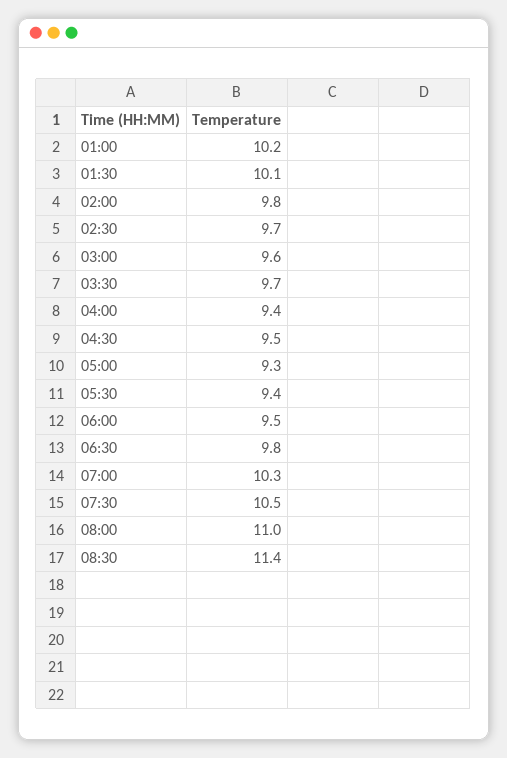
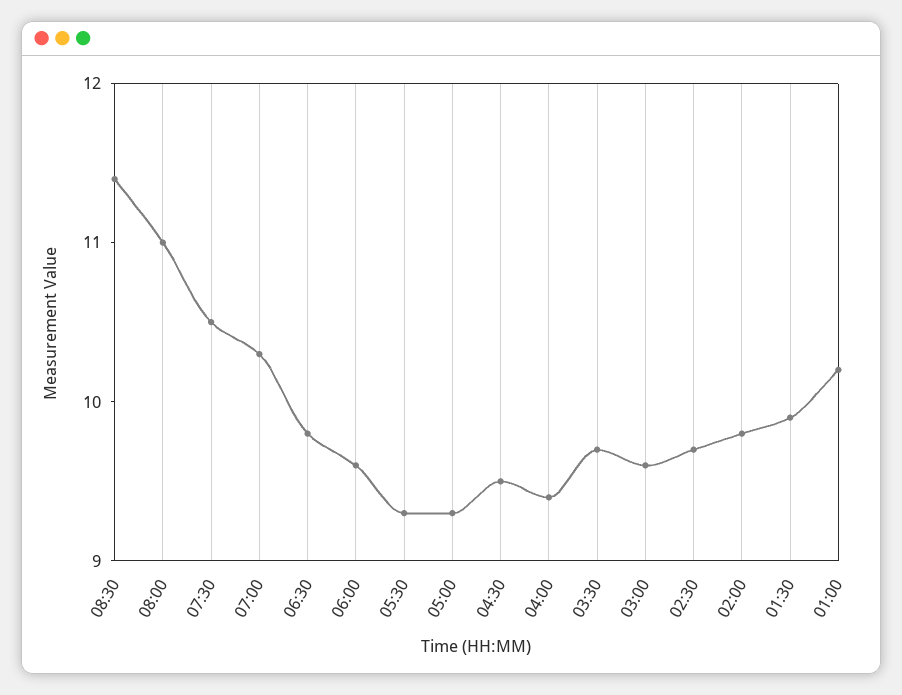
  {
    "01:00": 10.2,
-   "01:30": 10.1,
+   "01:30": 9.9,
    "02:00": 9.8,
    "02:30": 9.7,
    "03:00": 9.6,
    "03:30": 9.7,
    "04:00": 9.4,
    "04:30": 9.5,
    "05:00": 9.3,
-   "05:30": 9.4,
+   "05:30": 9.3,
-   "06:00": 9.5,
+   "06:00": 9.6,
    "06:30": 9.8,
    "07:00": 10.3,
    "07:30": 10.5,
    "08:00": 11,
    "08:30": 11.4
  }

